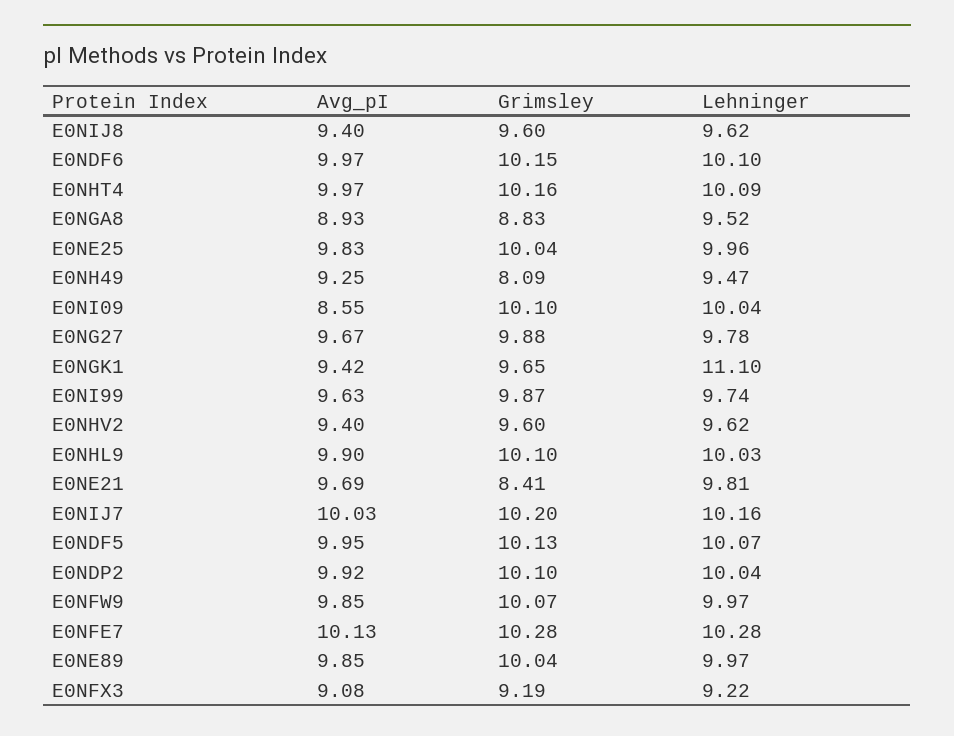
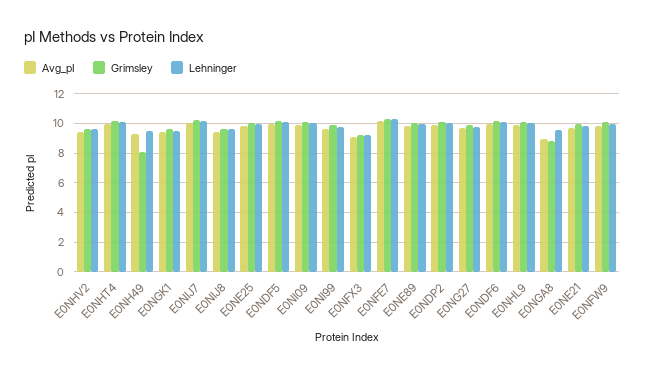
  {
    "Avg_pI": {
      "E0NIJ8": 9.4,
      "E0NDF6": 9.97,
      "E0NHT4": 9.97,
      "E0NGA8": 8.93,
      "E0NE25": 9.83,
      "E0NH49": 9.25,
-     "E0NI09": 8.55,
+     "E0NI09": 10,
      "E0NG27": 9.67,
      "E0NGK1": 9.42,
      "E0NI99": 9.63,
      "E0NHV2": 9.4,
      "E0NHL9": 9.9,
      "E0NE21": 9.69,
      "E0NIJ7": 10.03,
      "E0NDF5": 9.95,
      "E0NDP2": 9.92,
      "E0NFW9": 9.85,
      "E0NFE7": 10.13,
      "E0NE89": 9.85,
      "E0NFX3": 9.08
    },
    "Grimsley": {
      "E0NIJ8": 9.6,
      "E0NDF6": 10.15,
      "E0NHT4": 10.16,
      "E0NGA8": 8.83,
      "E0NE25": 10.04,
      "E0NH49": 8.09,
      "E0NI09": 10.1,
      "E0NG27": 9.88,
      "E0NGK1": 9.65,
      "E0NI99": 9.87,
      "E0NHV2": 9.6,
      "E0NHL9": 10.1,
-     "E0NE21": 8.41,
+     "E0NE21": 10,
      "E0NIJ7": 10.2,
      "E0NDF5": 10.13,
      "E0NDP2": 10.1,
      "E0NFW9": 10.07,
      "E0NFE7": 10.28,
      "E0NE89": 10.04,
      "E0NFX3": 9.19
    },
    "Lehninger": {
      "E0NIJ8": 9.62,
      "E0NDF6": 10.1,
      "E0NHT4": 10.09,
      "E0NGA8": 9.52,
      "E0NE25": 9.96,
      "E0NH49": 9.47,
      "E0NI09": 10.04,
      "E0NG27": 9.78,
-     "E0NGK1": 11.1,
+     "E0NGK1": 9.5,
      "E0NI99": 9.74,
      "E0NHV2": 9.62,
      "E0NHL9": 10.03,
      "E0NE21": 9.81,
      "E0NIJ7": 10.16,
      "E0NDF5": 10.07,
      "E0NDP2": 10.04,
      "E0NFW9": 9.97,
      "E0NFE7": 10.28,
      "E0NE89": 9.97,
      "E0NFX3": 9.22
    }
  }

